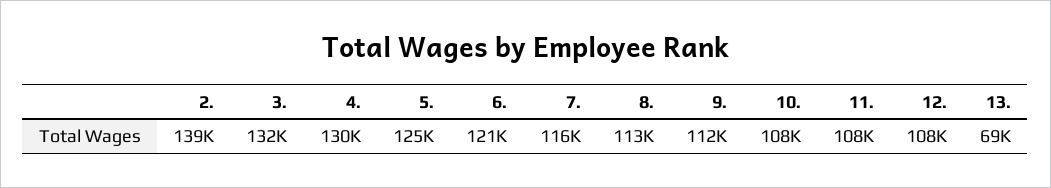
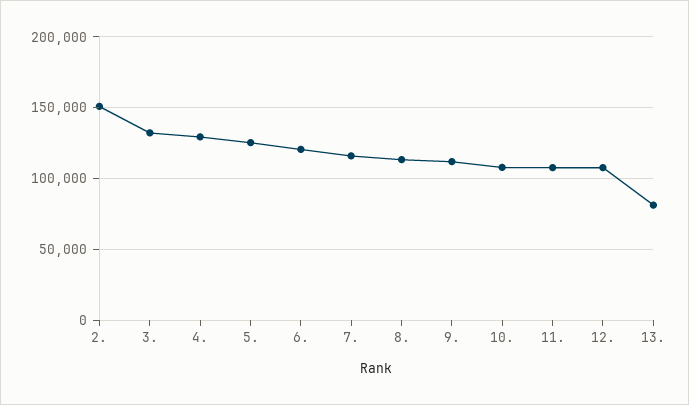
  {
-   "2.": 139000,
+   "2.": 150000,
    "3.": 132000,
    "4.": 130000,
    "5.": 125000,
    "6.": 121000,
    "7.": 116000,
    "8.": 113000,
    "9.": 112000,
    "10.": 108000,
    "11.": 108000,
    "12.": 108000,
-   "13.": 69000
+   "13.": 80000
  }

